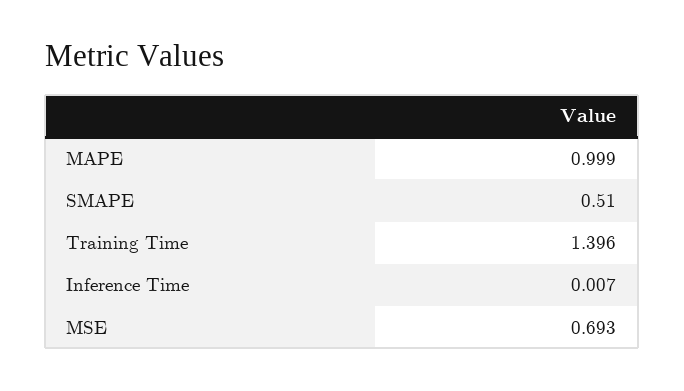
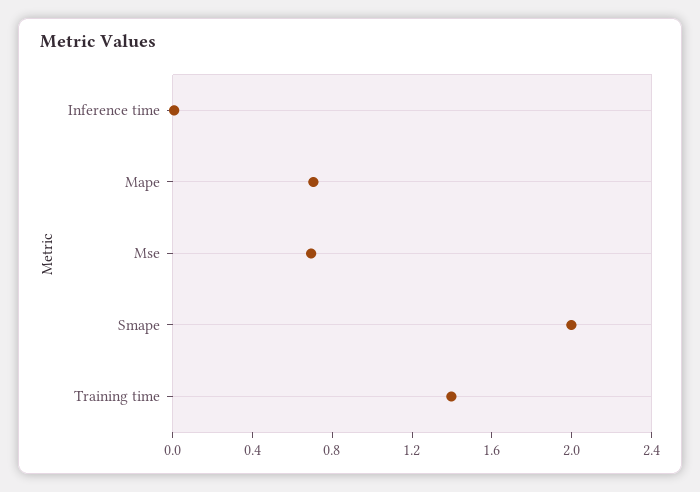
  {
-   "MAPE": 0.999,
+   "MAPE": 0.7,
-   "SMAPE": 0.51,
+   "SMAPE": 2,
    "Training Time": 1.396,
    "Inference Time": 0.007,
    "MSE": 0.693
  }

